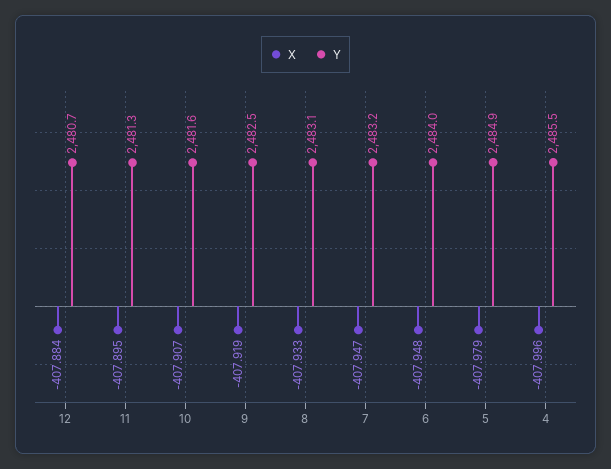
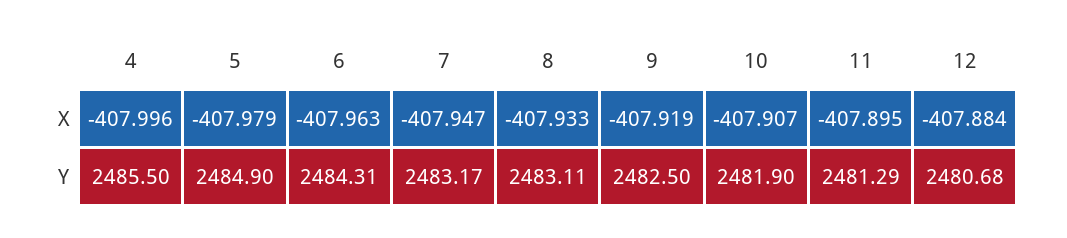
  {
    "X": {
      "12": -407.884,
      "11": -407.895,
      "10": -407.907,
      "9": -407.919,
      "8": -407.933,
      "7": -407.947,
-     "6": -407.948,
+     "6": -407.963,
      "5": -407.979,
      "4": -407.996
    },
    "Y": {
      "12": 2480.68,
      "11": 2481.29,
-     "10": 2481.6,
+     "10": 2481.9,
      "9": 2482.5,
      "8": 2483.11,
      "7": 2483.17,
-     "6": 2484,
+     "6": 2484.31,
      "5": 2484.9,
      "4": 2485.5
    }
  }

